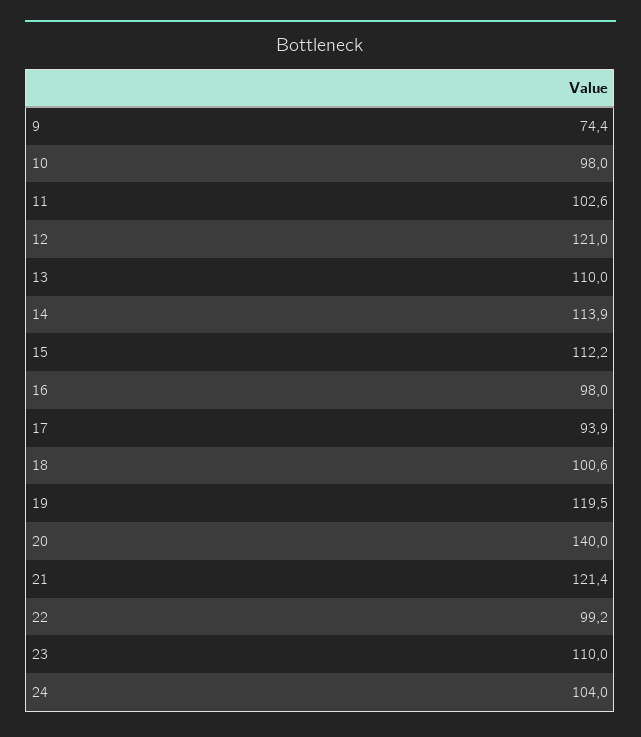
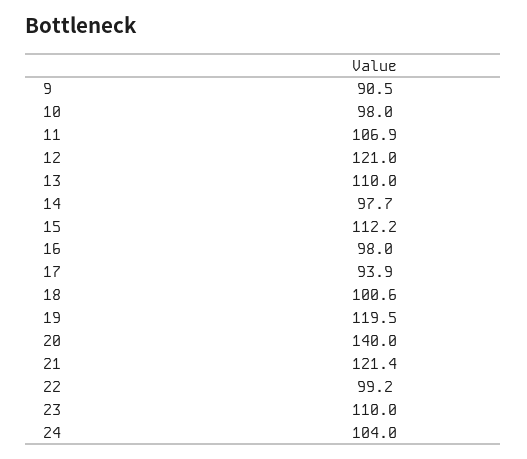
  {
-   "9": 74.4,
+   "9": 90.5,
    "10": 98,
-   "11": 102.6,
+   "11": 106.9,
    "12": 121,
    "13": 110,
-   "14": 113.9,
+   "14": 97.7,
    "15": 112.2,
    "16": 98,
    "17": 93.9,
    "18": 100.6,
    "19": 119.5,
    "20": 140,
    "21": 121.4,
    "22": 99.2,
    "23": 110,
    "24": 104
  }

